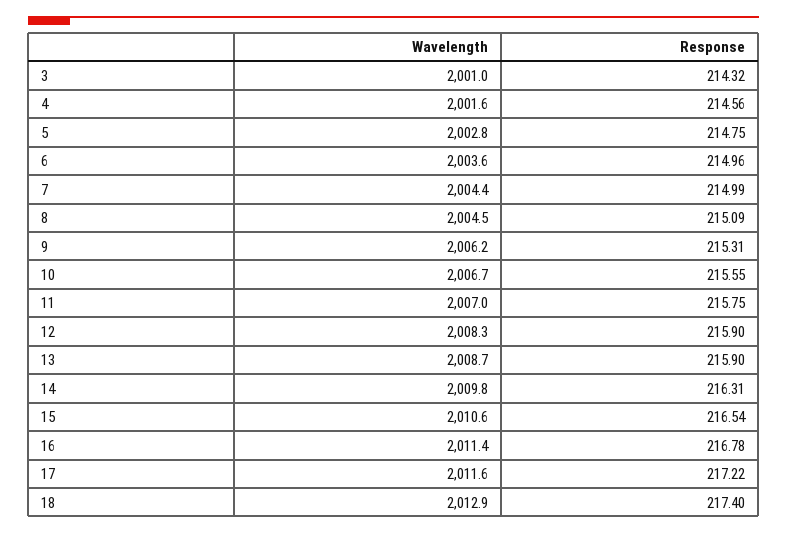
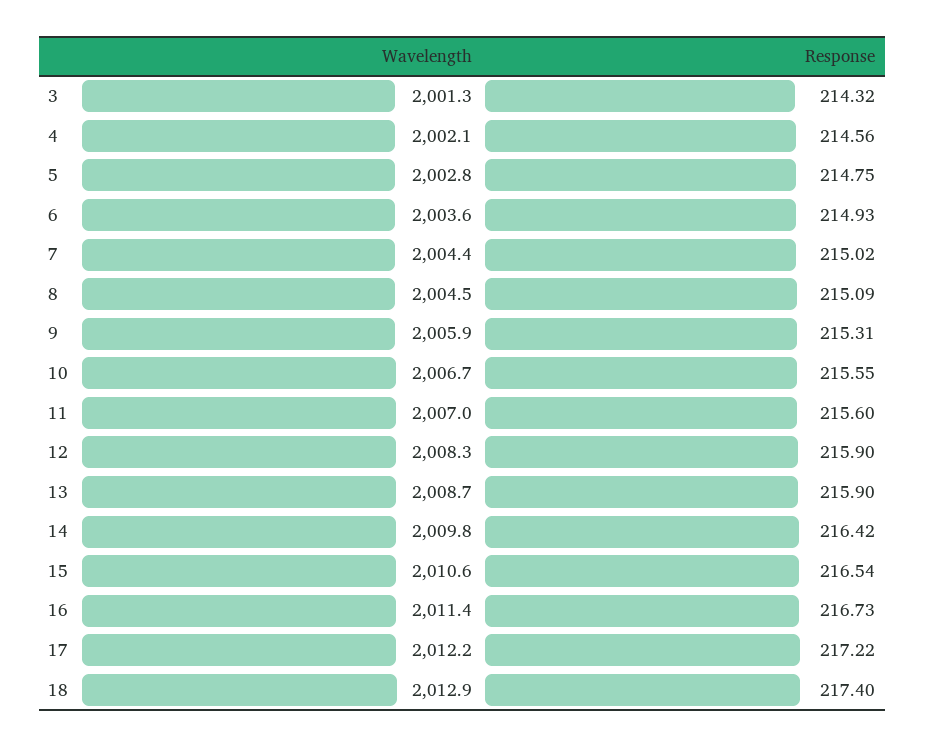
  {
    "Wavelength": {
-     "3": 2001,
+     "3": 2001.3,
-     "4": 2001.6,
+     "4": 2002.1,
      "5": 2002.8,
      "6": 2003.6,
      "7": 2004.4,
      "8": 2004.5,
-     "9": 2006.2,
+     "9": 2005.9,
      "10": 2006.7,
      "11": 2007,
      "12": 2008.3,
      "13": 2008.7,
      "14": 2009.8,
      "15": 2010.6,
      "16": 2011.4,
-     "17": 2011.6,
+     "17": 2012.2,
      "18": 2012.9
    },
    "Response": {
      "3": 214.32,
      "4": 214.56,
      "5": 214.75,
-     "6": 214.96,
+     "6": 214.93,
-     "7": 214.99,
+     "7": 215.02,
      "8": 215.09,
      "9": 215.31,
      "10": 215.55,
-     "11": 215.75,
+     "11": 215.6,
      "12": 215.9,
      "13": 215.9,
-     "14": 216.31,
+     "14": 216.42,
      "15": 216.54,
-     "16": 216.78,
+     "16": 216.73,
      "17": 217.22,
      "18": 217.4
    }
  }

